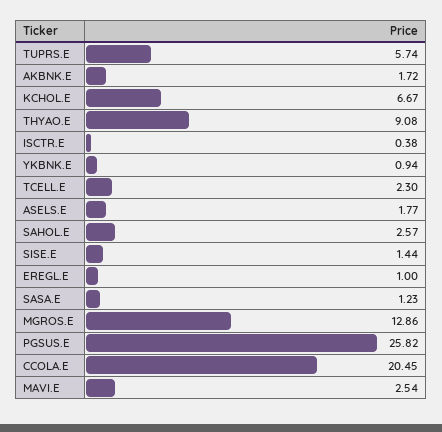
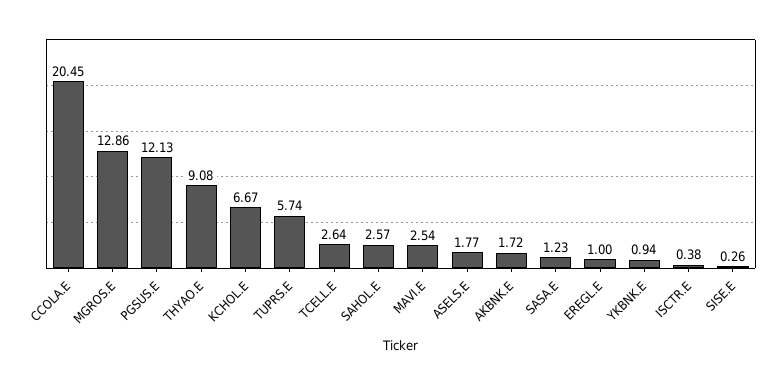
  {
    "TUPRS.E": 5.74,
    "AKBNK.E": 1.72,
    "KCHOL.E": 6.67,
    "THYAO.E": 9.08,
    "ISCTR.E": 0.38,
    "YKBNK.E": 0.94,
-   "TCELL.E": 2.3,
+   "TCELL.E": 2.64,
    "ASELS.E": 1.77,
    "SAHOL.E": 2.57,
-   "SISE.E": 1.44,
+   "SISE.E": 0.26,
    "EREGL.E": 1,
    "SASA.E": 1.23,
    "MGROS.E": 12.86,
-   "PGSUS.E": 25.82,
+   "PGSUS.E": 12.13,
    "CCOLA.E": 20.45,
    "MAVI.E": 2.54
  }

